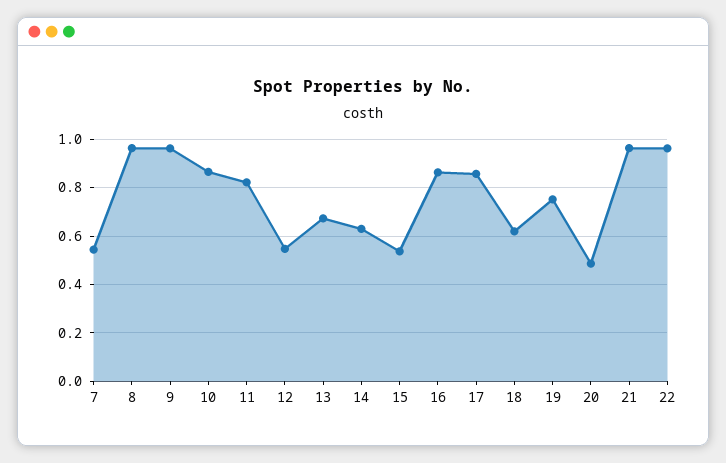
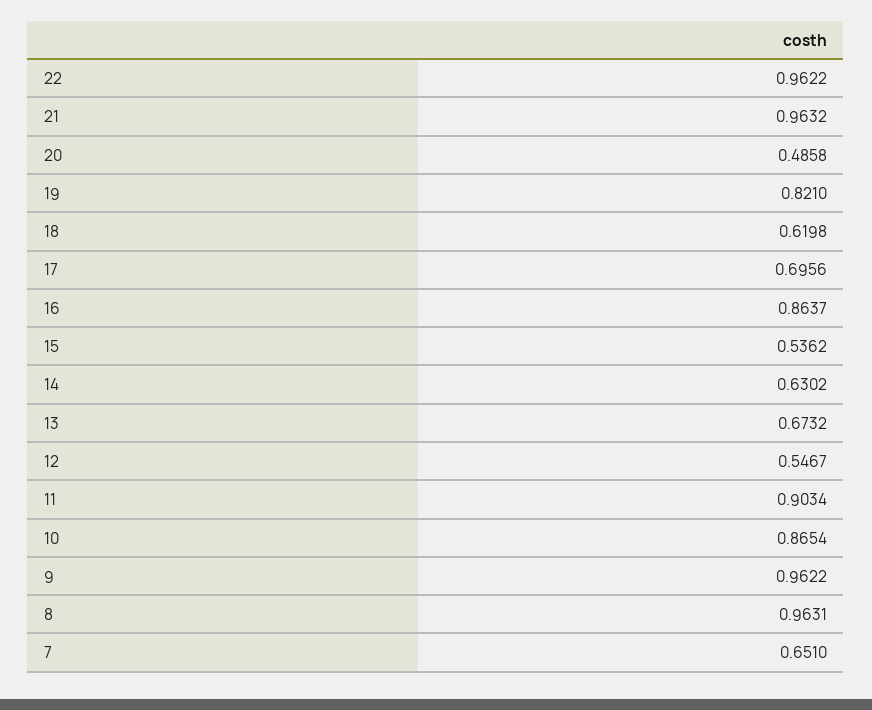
  {
-   "7": 0.55,
+   "7": 0.651,
    "8": 0.9631,
    "9": 0.9622,
    "10": 0.8654,
-   "11": 0.825,
+   "11": 0.9034,
    "12": 0.5467,
    "13": 0.6732,
    "14": 0.6302,
    "15": 0.5362,
    "16": 0.8637,
-   "17": 0.85,
+   "17": 0.6956,
    "18": 0.6198,
-   "19": 0.75,
+   "19": 0.821,
    "20": 0.4858,
    "21": 0.9632,
    "22": 0.9622
  }

